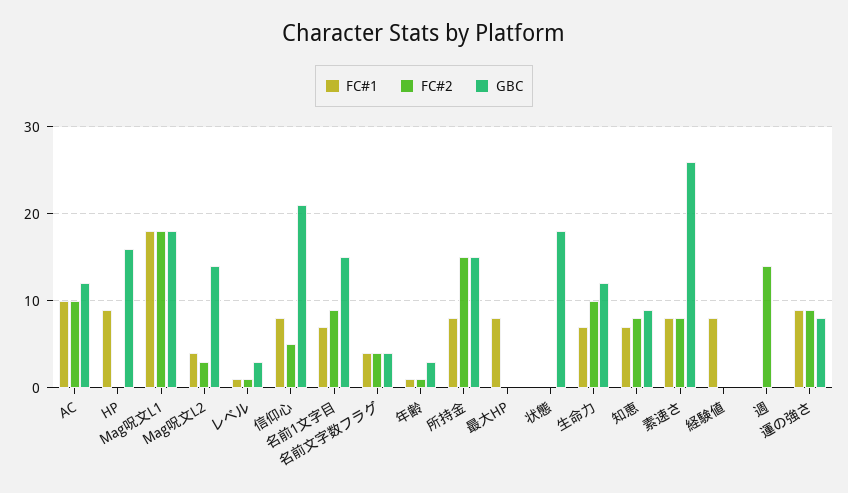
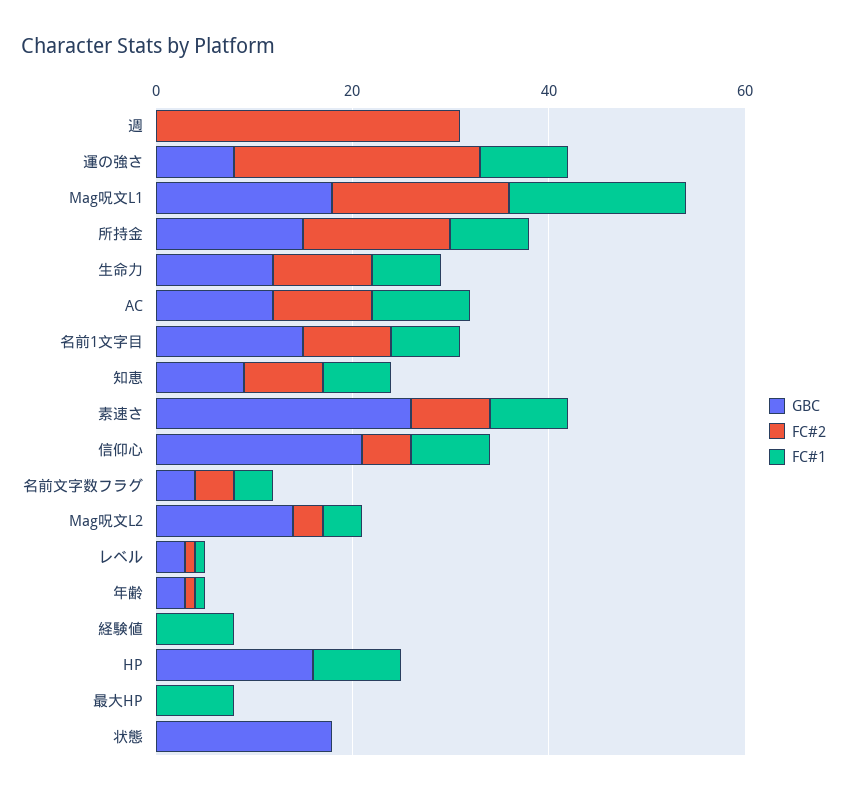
  {
    "FC#1": {
      "AC": 10,
      "HP": 9,
      "Mag呪文L1": 18,
      "Mag呪文L2": 4,
      "レベル": 1,
      "信仰心": 8,
      "名前1文字目": 7,
      "名前文字数フラグ": 4,
      "年齢": 1,
      "所持金": 8,
      "最大HP": 8,
      "状態": 0,
      "生命力": 7,
      "知恵": 7,
      "素速さ": 8,
      "経験値": 8,
      "週": 0,
      "運の強さ": 9
    },
    "FC#2": {
      "AC": 10,
      "HP": 0,
      "Mag呪文L1": 18,
      "Mag呪文L2": 3,
      "レベル": 1,
      "信仰心": 5,
      "名前1文字目": 9,
      "名前文字数フラグ": 4,
      "年齢": 1,
      "所持金": 15,
      "最大HP": 0,
      "状態": 0,
      "生命力": 10,
      "知恵": 8,
      "素速さ": 8,
      "経験値": 0,
-     "週": 14,
+     "週": 30,
-     "運の強さ": 9
+     "運の強さ": 25
    },
    "GBC": {
      "AC": 12,
      "HP": 16,
      "Mag呪文L1": 18,
      "Mag呪文L2": 14,
      "レベル": 3,
      "信仰心": 21,
      "名前1文字目": 15,
      "名前文字数フラグ": 4,
      "年齢": 3,
      "所持金": 15,
      "最大HP": 0,
      "状態": 18,
      "生命力": 12,
      "知恵": 9,
      "素速さ": 26,
      "経験値": 0,
      "週": 0,
      "運の強さ": 8
    }
  }

